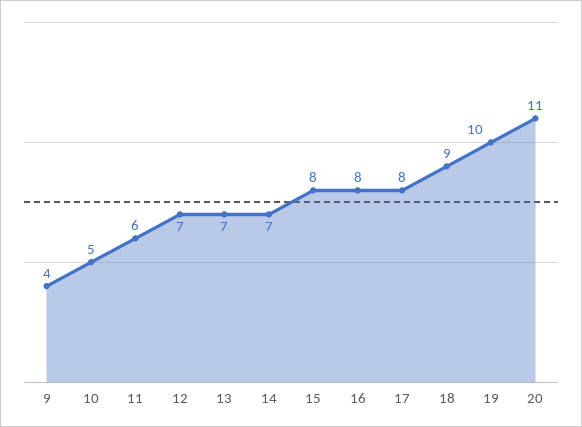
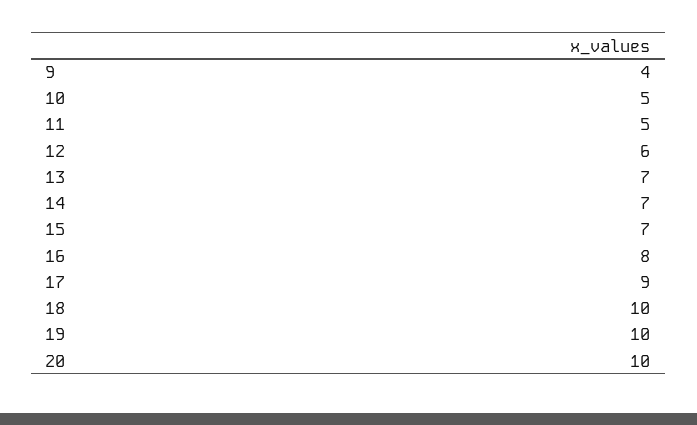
  {
    "9": 4,
    "10": 5,
-   "11": 6,
+   "11": 5,
-   "12": 7,
+   "12": 6,
    "13": 7,
    "14": 7,
-   "15": 8,
+   "15": 7,
    "16": 8,
-   "17": 8,
+   "17": 9,
-   "18": 9,
+   "18": 10,
    "19": 10,
-   "20": 11
+   "20": 10
  }

